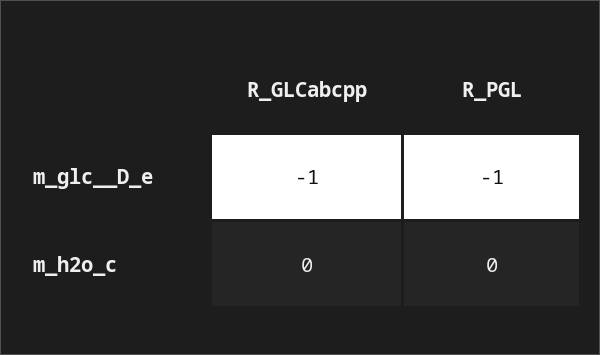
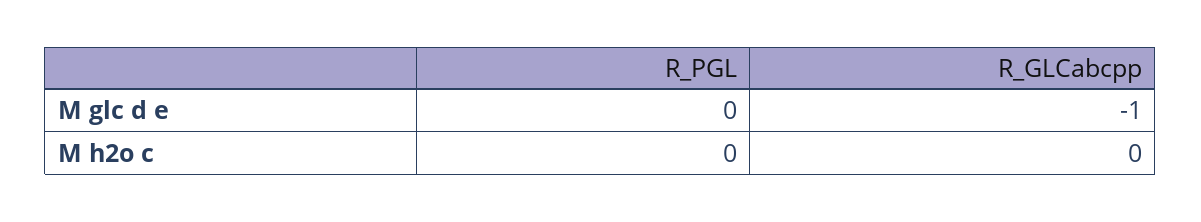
  {
    "R_GLCabcpp": {
      "m_glc__D_e": -1,
      "m_h2o_c": 0
    },
    "R_PGL": {
-     "m_glc__D_e": -1,
+     "m_glc__D_e": 0,
      "m_h2o_c": 0
    }
  }

